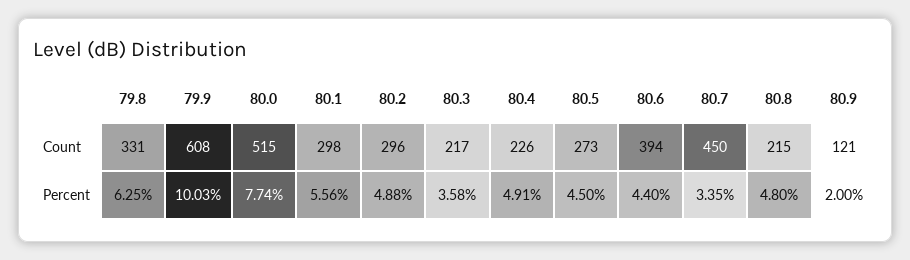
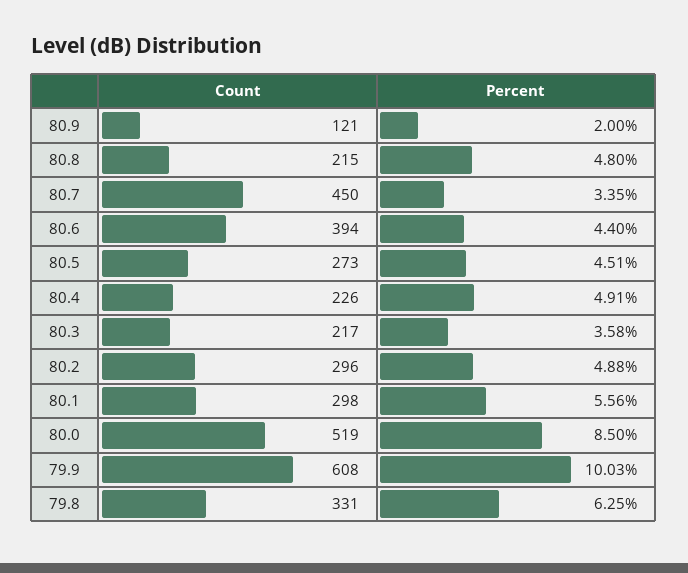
  {
    "79.8": {
      "Count": 331,
      "Percent": 6.25
    },
    "79.9": {
      "Count": 608,
      "Percent": 10.03
    },
    "80.0": {
-     "Count": 515,
+     "Count": 519,
-     "Percent": 7.74
+     "Percent": 8.5
    },
    "80.1": {
      "Count": 298,
      "Percent": 5.56
    },
    "80.2": {
      "Count": 296,
      "Percent": 4.88
    },
    "80.3": {
      "Count": 217,
      "Percent": 3.58
    },
    "80.4": {
      "Count": 226,
      "Percent": 4.91
    },
    "80.5": {
      "Count": 273,
-     "Percent": 4.5
+     "Percent": 4.51
    },
    "80.6": {
      "Count": 394,
      "Percent": 4.4
    },
    "80.7": {
      "Count": 450,
      "Percent": 3.35
    },
    "80.8": {
      "Count": 215,
      "Percent": 4.8
    },
    "80.9": {
      "Count": 121,
      "Percent": 2
    }
  }

